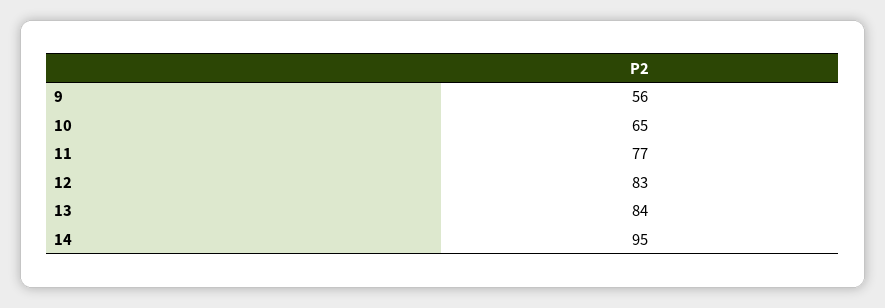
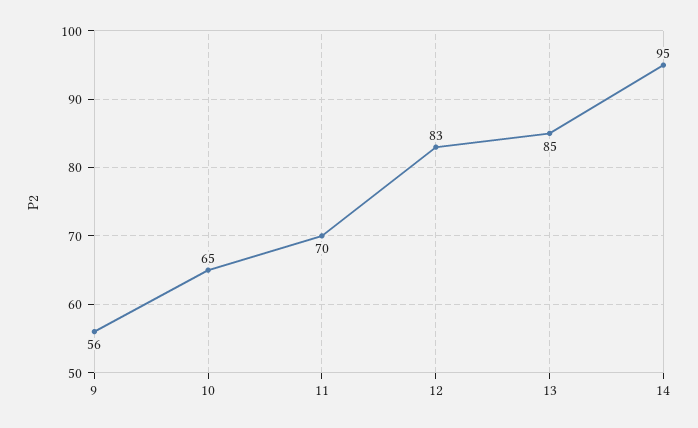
  {
    "9": 56,
    "10": 65,
-   "11": 77,
+   "11": 70,
    "12": 83,
-   "13": 84,
+   "13": 85,
    "14": 95
  }

